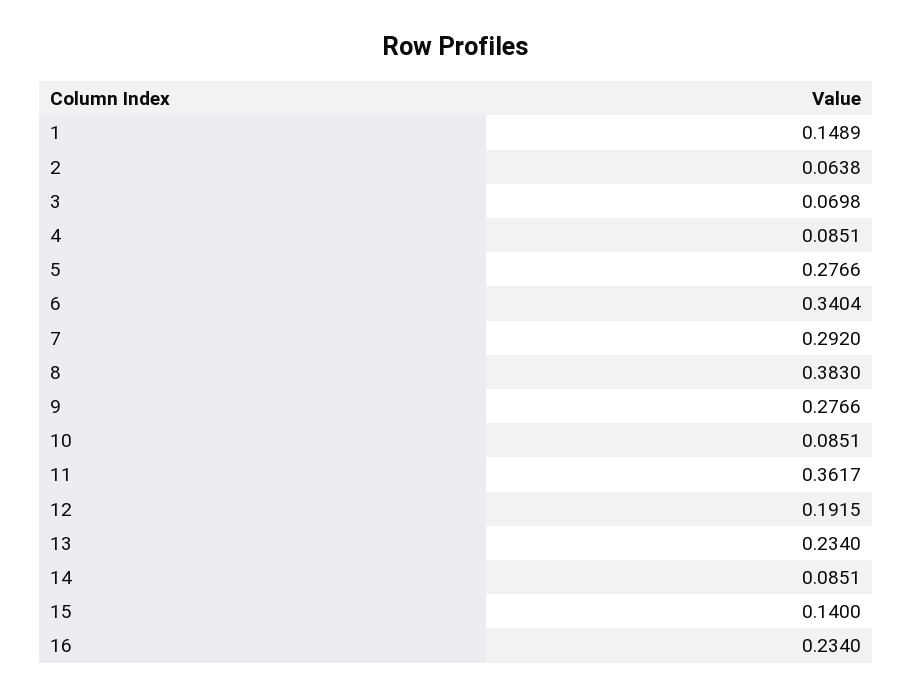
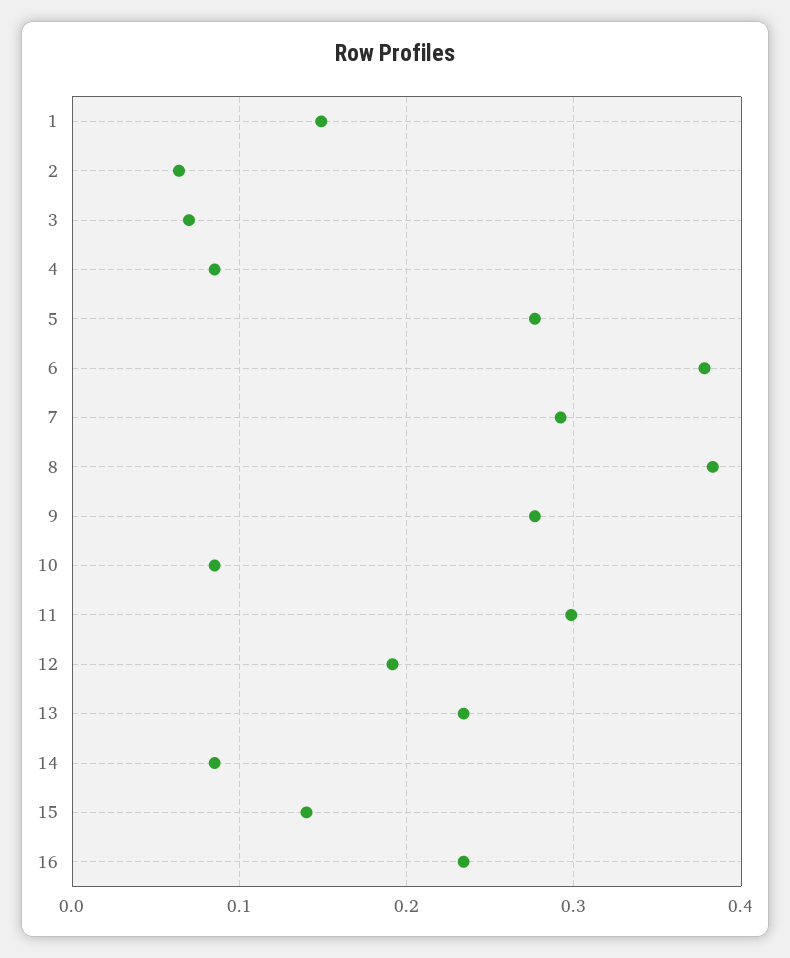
  {
    "1": 0.1489,
    "2": 0.0638,
    "3": 0.0698,
    "4": 0.0851,
    "5": 0.2766,
-   "6": 0.3404,
+   "6": 0.38,
    "7": 0.292,
    "8": 0.383,
    "9": 0.2766,
    "10": 0.0851,
-   "11": 0.3617,
+   "11": 0.3,
    "12": 0.1915,
    "13": 0.234,
    "14": 0.0851,
    "15": 0.14,
    "16": 0.234
  }

